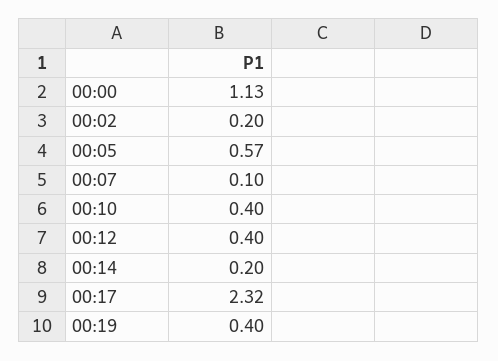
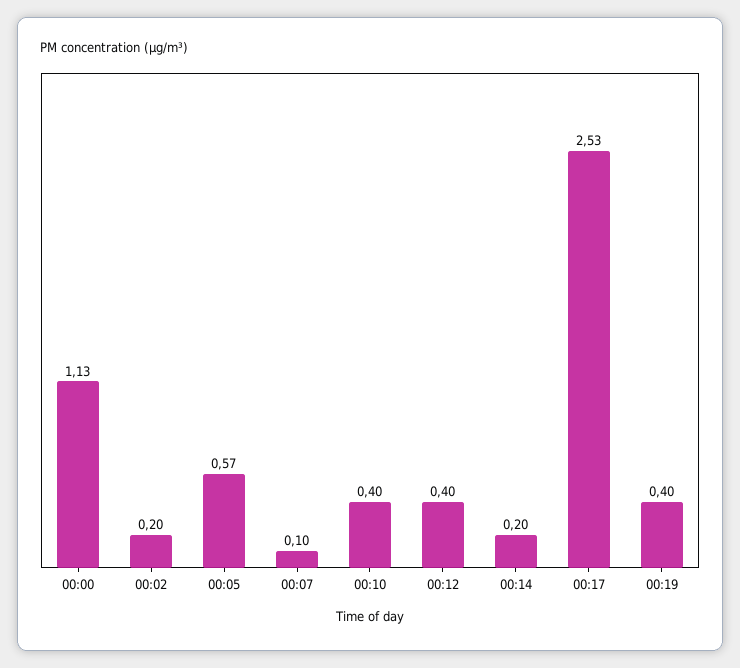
  {
    "00:00": 1.13,
    "00:02": 0.2,
    "00:05": 0.57,
    "00:07": 0.1,
    "00:10": 0.4,
    "00:12": 0.4,
    "00:14": 0.2,
-   "00:17": 2.32,
+   "00:17": 2.53,
    "00:19": 0.4
  }

